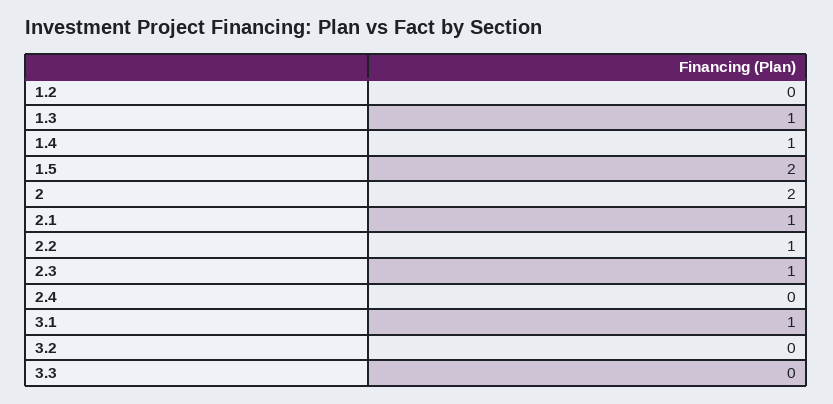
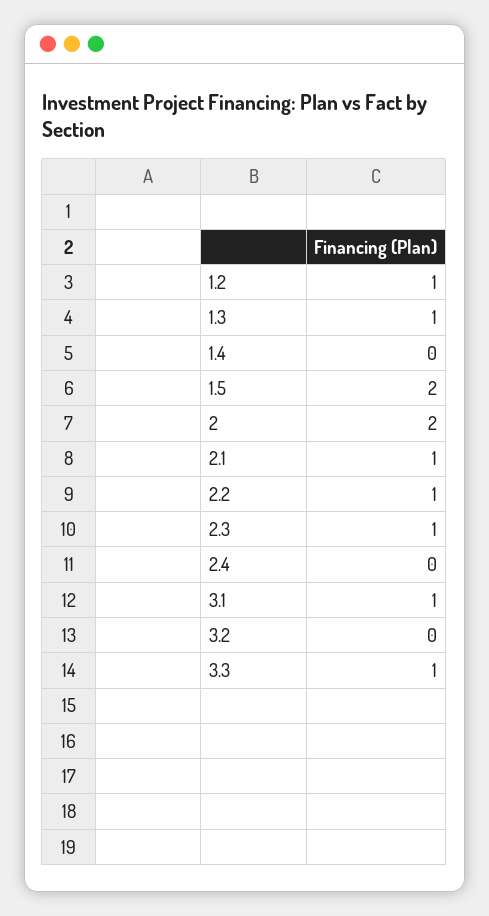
  {
-   "1.2": 0,
+   "1.2": 1,
    "1.3": 1,
-   "1.4": 1,
+   "1.4": 0,
    "1.5": 2,
    "2": 2,
    "2.1": 1,
    "2.2": 1,
    "2.3": 1,
    "2.4": 0,
    "3.1": 1,
    "3.2": 0,
-   "3.3": 0
+   "3.3": 1
  }

